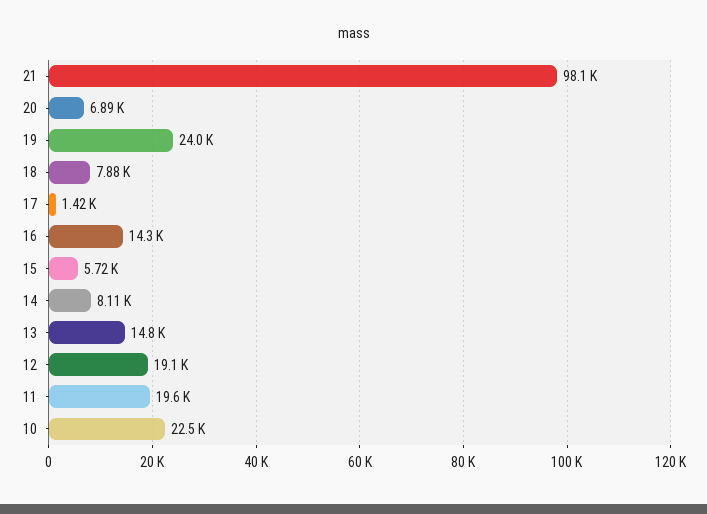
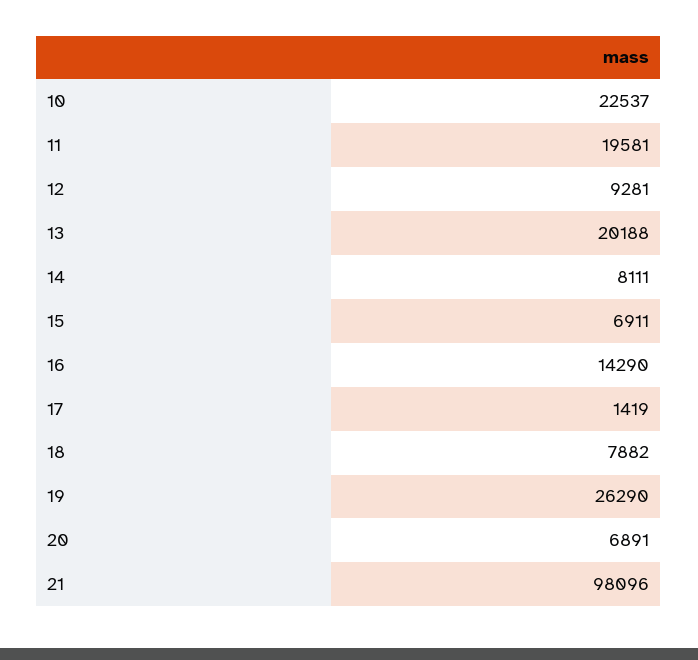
  {
    "21": 98096,
    "20": 6891,
-   "19": 24000,
+   "19": 26290,
    "18": 7882,
    "17": 1419,
    "16": 14290,
-   "15": 5720,
+   "15": 6911,
    "14": 8111,
-   "13": 14800,
+   "13": 20188,
-   "12": 19100,
+   "12": 9281,
    "11": 19581,
    "10": 22537
  }

